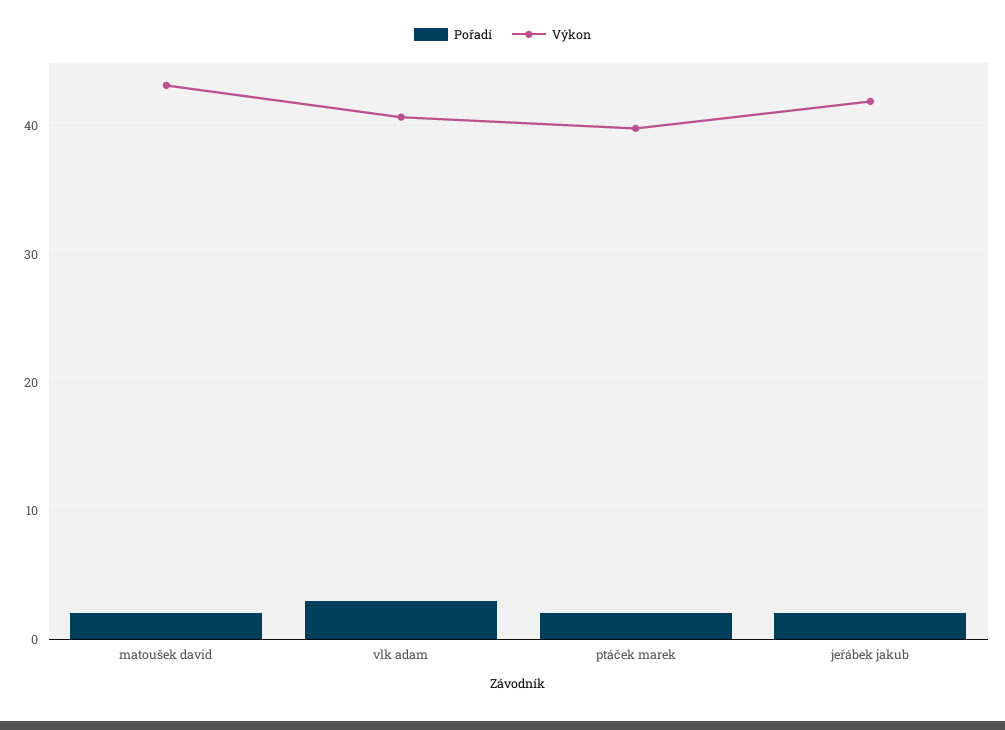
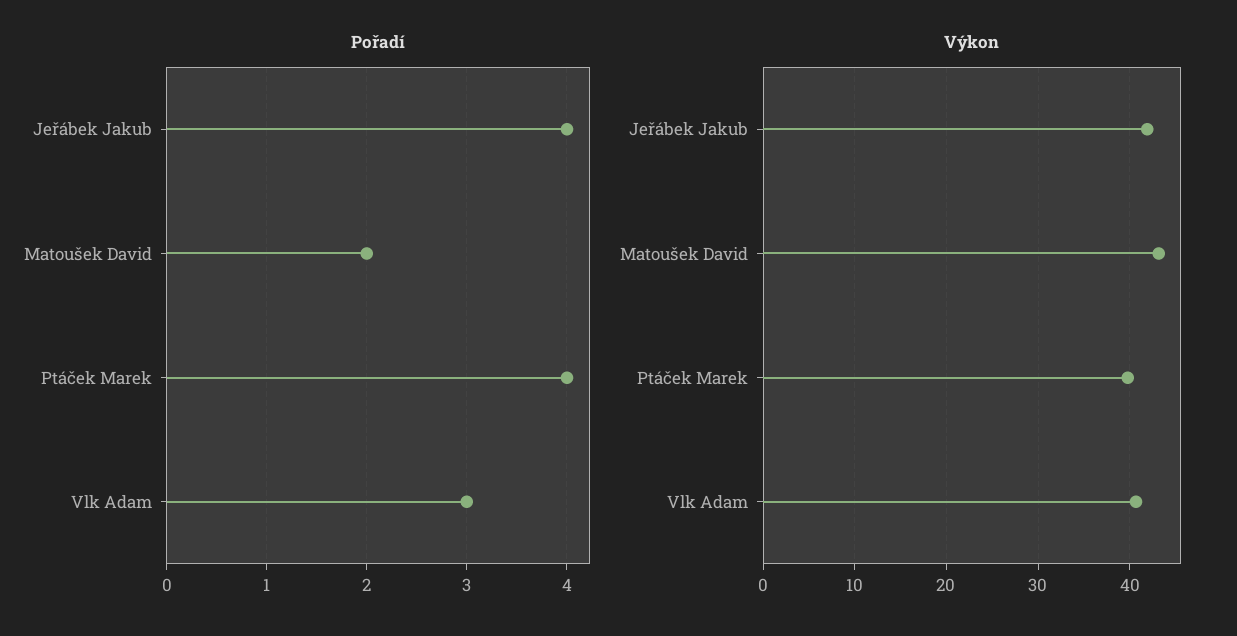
  {
    "Pořadí": {
      "matoušek david": 2,
      "vlk adam": 3,
-     "ptáček marek": 2,
+     "ptáček marek": 4,
-     "jeřábek jakub": 2
+     "jeřábek jakub": 4
    },
    "Výkon": {
      "matoušek david": 43,
      "vlk adam": 41,
      "ptáček marek": 40,
      "jeřábek jakub": 42
    }
  }

